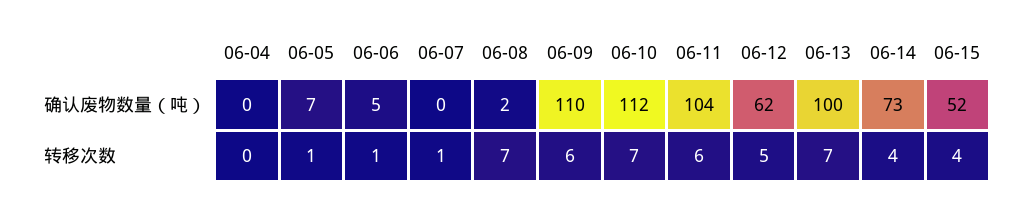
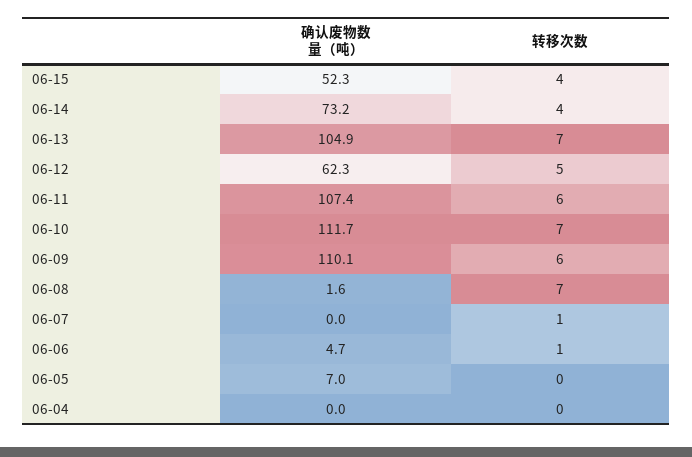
  {
    "06-04": {
      "确认废物数量（吨）": 0,
      "转移次数": 0
    },
    "06-05": {
      "确认废物数量（吨）": 7,
-     "转移次数": 1
+     "转移次数": 0
    },
    "06-06": {
      "确认废物数量（吨）": 4.7,
      "转移次数": 1
    },
    "06-07": {
      "确认废物数量（吨）": 0,
      "转移次数": 1
    },
    "06-08": {
      "确认废物数量（吨）": 1.6,
      "转移次数": 7
    },
    "06-09": {
      "确认废物数量（吨）": 110.1,
      "转移次数": 6
    },
    "06-10": {
      "确认废物数量（吨）": 111.7,
      "转移次数": 7
    },
    "06-11": {
-     "确认废物数量（吨）": 104,
+     "确认废物数量（吨）": 107.4,
      "转移次数": 6
    },
    "06-12": {
      "确认废物数量（吨）": 62.3,
      "转移次数": 5
    },
    "06-13": {
-     "确认废物数量（吨）": 100,
+     "确认废物数量（吨）": 104.9,
      "转移次数": 7
    },
    "06-14": {
      "确认废物数量（吨）": 73.2,
      "转移次数": 4
    },
    "06-15": {
      "确认废物数量（吨）": 52.3,
      "转移次数": 4
    }
  }

